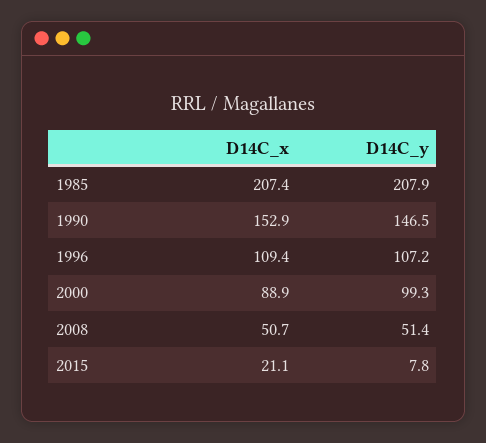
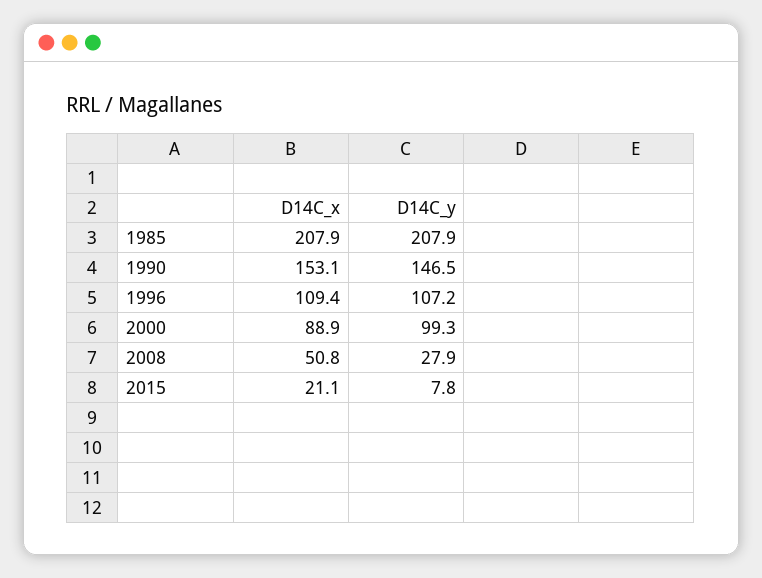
  {
    "D14C_x": {
-     "1985": 207.4,
+     "1985": 207.9,
-     "1990": 152.9,
+     "1990": 153.1,
      "1996": 109.4,
      "2000": 88.9,
-     "2008": 50.7,
+     "2008": 50.8,
      "2015": 21.1
    },
    "D14C_y": {
      "1985": 207.9,
      "1990": 146.5,
      "1996": 107.2,
      "2000": 99.3,
-     "2008": 51.4,
+     "2008": 27.9,
      "2015": 7.8
    }
  }

